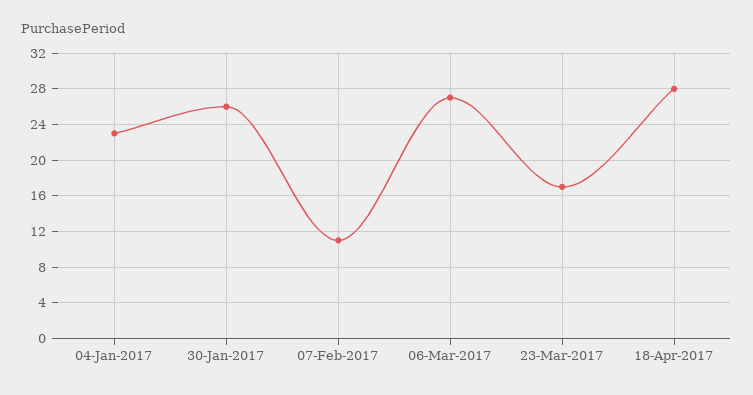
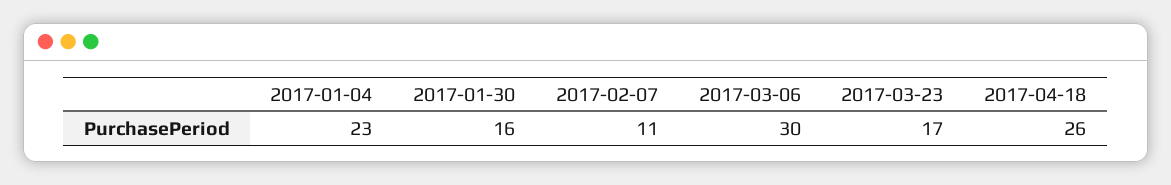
  {
    "04-Jan-2017": 23,
-   "30-Jan-2017": 26,
+   "30-Jan-2017": 16,
    "07-Feb-2017": 11,
-   "06-Mar-2017": 27,
+   "06-Mar-2017": 30,
    "23-Mar-2017": 17,
-   "18-Apr-2017": 28
+   "18-Apr-2017": 26
  }

